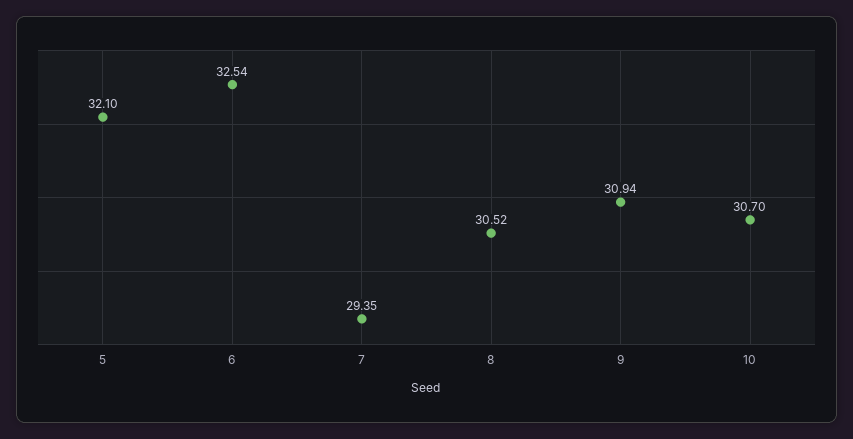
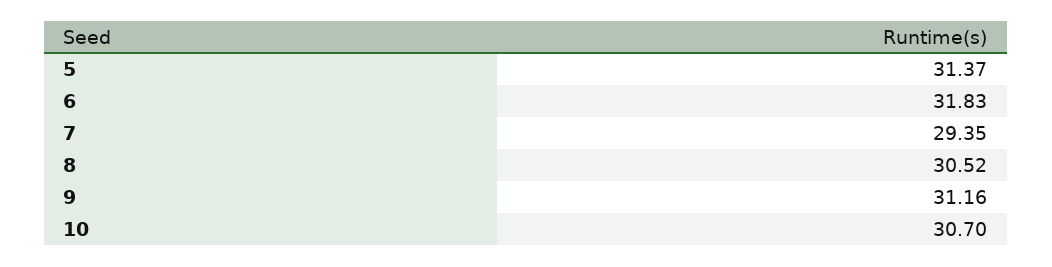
  {
-   "5": 32.1,
+   "5": 31.37,
-   "6": 32.54,
+   "6": 31.83,
    "7": 29.35,
    "8": 30.52,
-   "9": 30.94,
+   "9": 31.16,
    "10": 30.7
  }

